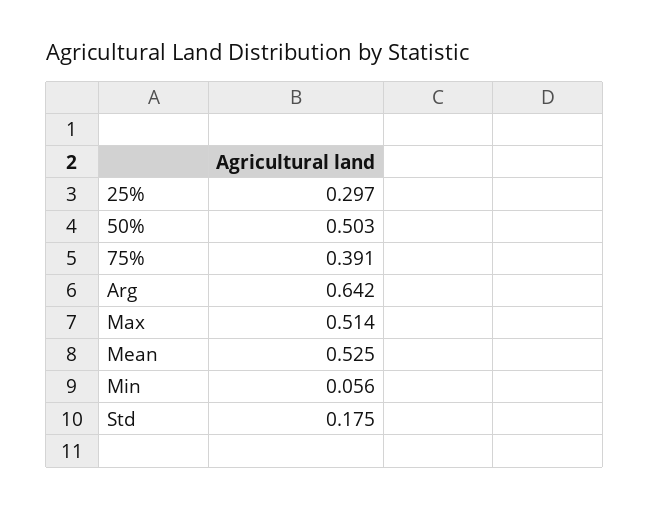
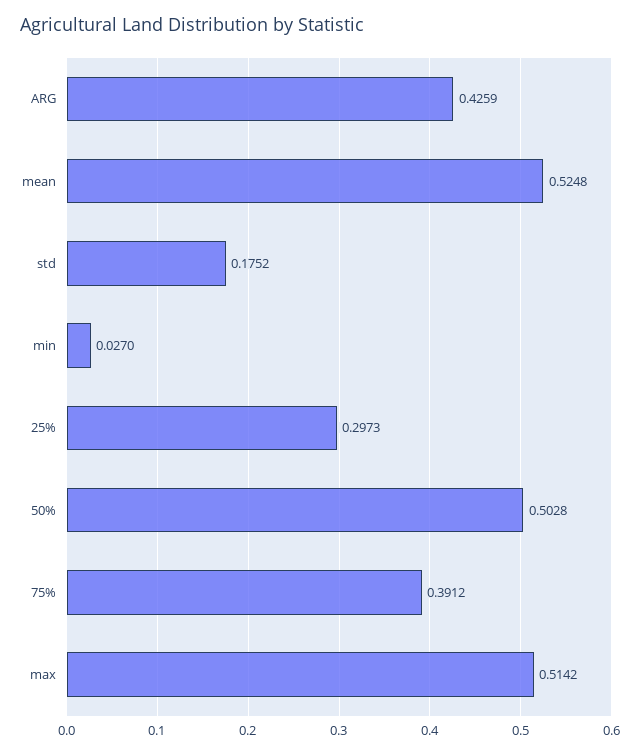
  {
    "25%": 0.2973,
    "50%": 0.5028,
    "75%": 0.3912,
-   "Arg": 0.642,
+   "Arg": 0.4259,
    "Max": 0.5142,
    "Mean": 0.5248,
-   "Min": 0.056,
+   "Min": 0.027,
    "Std": 0.1752
  }

